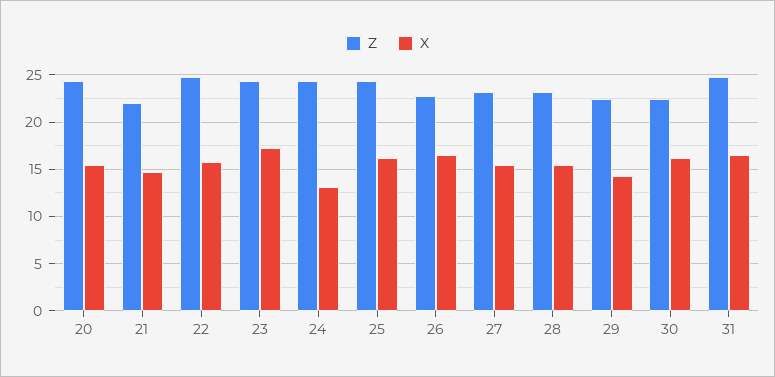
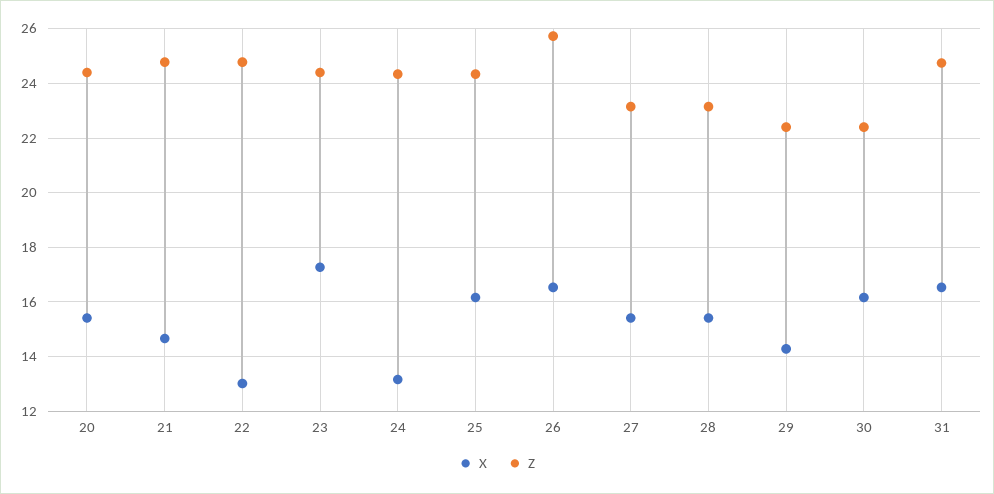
  {
    "Z": {
      "20": 24.5,
-     "21": 22,
+     "21": 24.75,
      "22": 24.75,
      "23": 24.5,
      "24": 24.25,
      "25": 24.25,
-     "26": 23,
+     "26": 25.75,
      "27": 23.25,
      "28": 23.25,
      "29": 22.5,
      "30": 22.5,
      "31": 24.75
    },
    "X": {
      "20": 15.5,
      "21": 14.75,
-     "22": 16,
+     "22": 13,
      "23": 17.25,
      "24": 13.25,
      "25": 16.25,
      "26": 16.5,
      "27": 15.5,
      "28": 15.5,
      "29": 14.25,
      "30": 16.25,
      "31": 16.5
    }
  }

